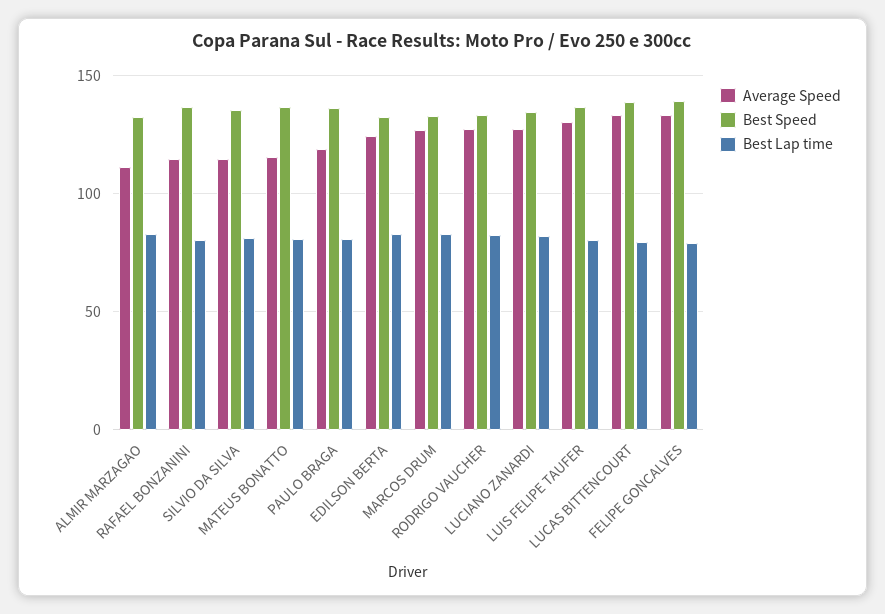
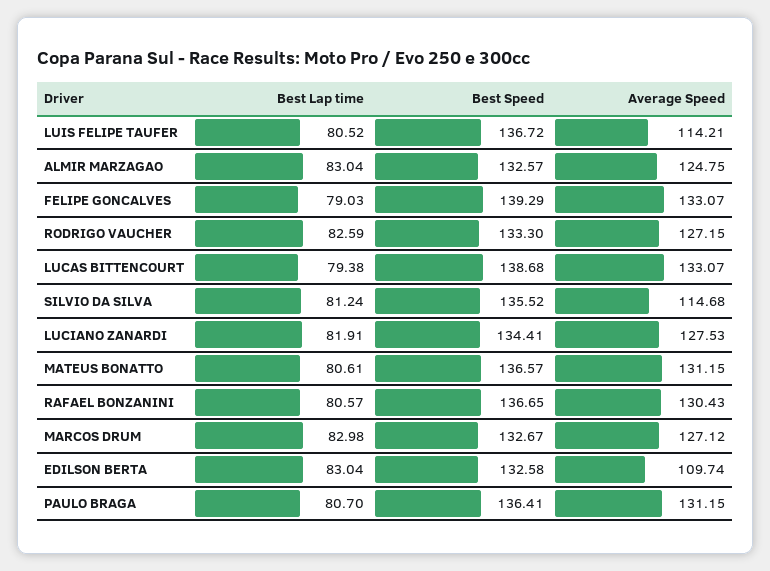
  {
    "Average Speed": {
-     "ALMIR MARZAGAO": 110,
+     "ALMIR MARZAGAO": 124.75,
-     "RAFAEL BONZANINI": 115,
+     "RAFAEL BONZANINI": 130.43,
      "SILVIO DA SILVA": 114.68,
-     "MATEUS BONATTO": 115,
+     "MATEUS BONATTO": 131.15,
-     "PAULO BRAGA": 120,
+     "PAULO BRAGA": 131.15,
-     "EDILSON BERTA": 125,
+     "EDILSON BERTA": 109.74,
      "MARCOS DRUM": 127.12,
      "RODRIGO VAUCHER": 127.15,
      "LUCIANO ZANARDI": 127.53,
-     "LUIS FELIPE TAUFER": 130,
+     "LUIS FELIPE TAUFER": 114.21,
      "LUCAS BITTENCOURT": 133.07,
      "FELIPE GONCALVES": 133.07
    },
    "Best Speed": {
      "ALMIR MARZAGAO": 132.57,
      "RAFAEL BONZANINI": 136.65,
      "SILVIO DA SILVA": 135.52,
      "MATEUS BONATTO": 136.57,
      "PAULO BRAGA": 136.41,
      "EDILSON BERTA": 132.58,
      "MARCOS DRUM": 132.67,
      "RODRIGO VAUCHER": 133.3,
      "LUCIANO ZANARDI": 134.41,
      "LUIS FELIPE TAUFER": 136.72,
      "LUCAS BITTENCOURT": 138.68,
      "FELIPE GONCALVES": 139.29
    },
    "Best Lap time": {
      "ALMIR MARZAGAO": 83.04,
      "RAFAEL BONZANINI": 80.57,
      "SILVIO DA SILVA": 81.24,
      "MATEUS BONATTO": 80.61,
      "PAULO BRAGA": 80.7,
      "EDILSON BERTA": 83.04,
      "MARCOS DRUM": 82.98,
      "RODRIGO VAUCHER": 82.59,
      "LUCIANO ZANARDI": 81.91,
      "LUIS FELIPE TAUFER": 80.52,
      "LUCAS BITTENCOURT": 79.38,
      "FELIPE GONCALVES": 79.03
    }
  }

